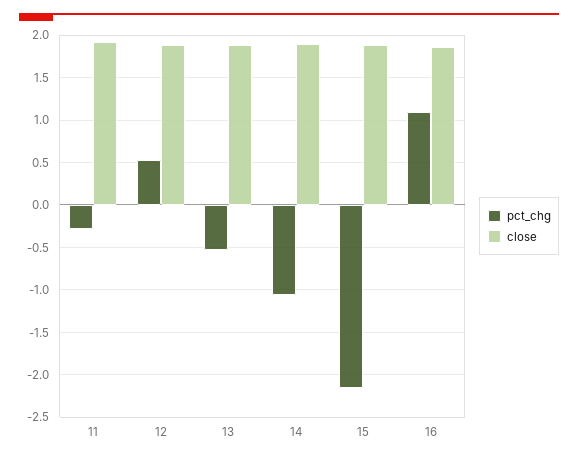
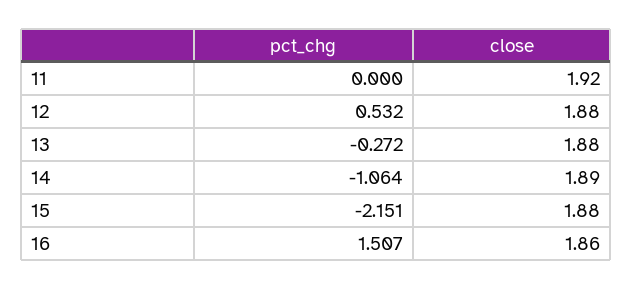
  {
    "pct_chg": {
-     "11": -0.3,
+     "11": 0,
      "12": 0.532,
-     "13": -0.5,
+     "13": -0.272,
      "14": -1.064,
      "15": -2.151,
-     "16": 1.1
+     "16": 1.507
    },
    "close": {
      "11": 1.92,
      "12": 1.88,
      "13": 1.88,
      "14": 1.89,
      "15": 1.88,
      "16": 1.86
    }
  }

